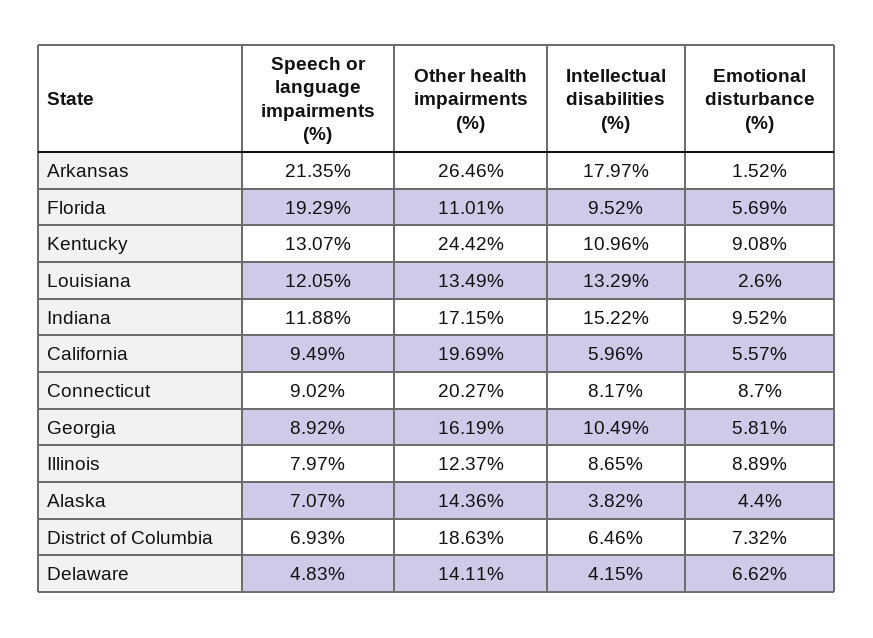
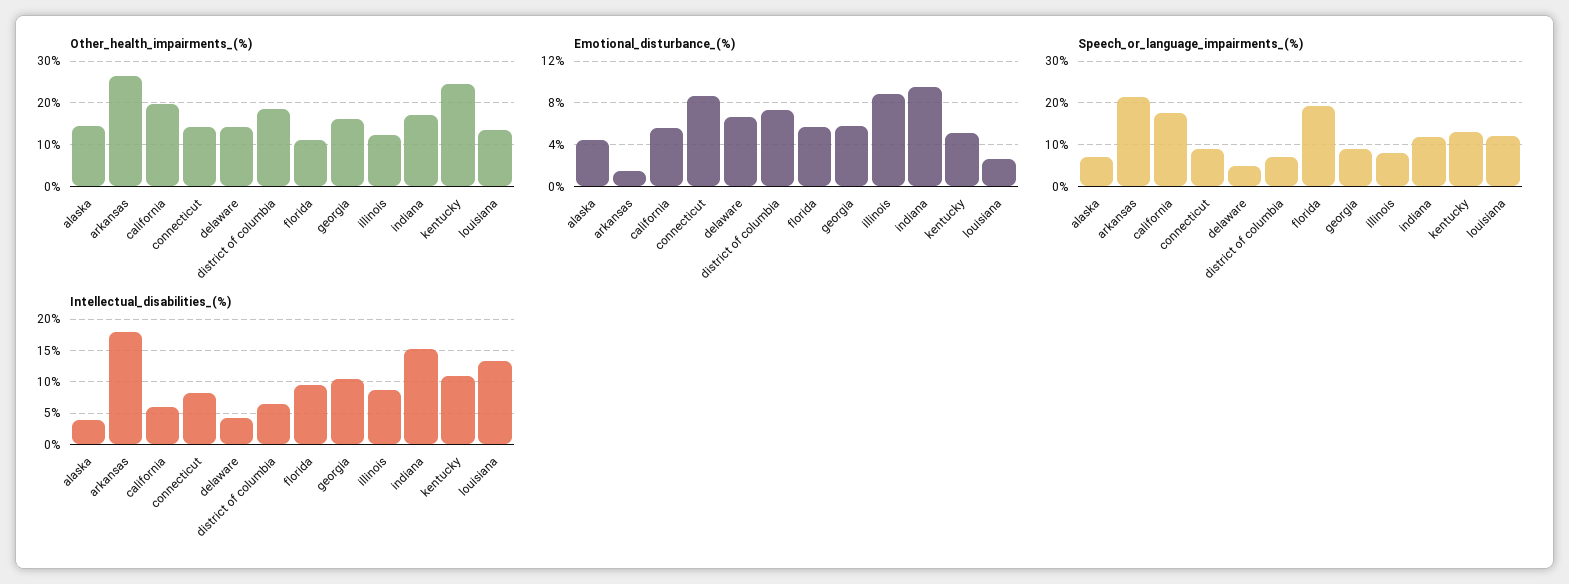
  {
    "Speech or language impairments (%)": {
      "Arkansas": 21.35,
      "Florida": 19.29,
      "Kentucky": 13.07,
      "Louisiana": 12.05,
      "Indiana": 11.88,
-     "California": 9.49,
+     "California": 18,
      "Connecticut": 9.02,
      "Georgia": 8.92,
      "Illinois": 7.97,
      "Alaska": 7.07,
      "District of Columbia": 6.93,
      "Delaware": 4.83
    },
    "Other health impairments (%)": {
      "Arkansas": 26.46,
      "Florida": 11.01,
      "Kentucky": 24.42,
      "Louisiana": 13.49,
      "Indiana": 17.15,
      "California": 19.69,
-     "Connecticut": 20.27,
+     "Connecticut": 14,
      "Georgia": 16.19,
      "Illinois": 12.37,
      "Alaska": 14.36,
      "District of Columbia": 18.63,
      "Delaware": 14.11
    },
    "Intellectual disabilities (%)": {
      "Arkansas": 17.97,
      "Florida": 9.52,
      "Kentucky": 10.96,
      "Louisiana": 13.29,
      "Indiana": 15.22,
      "California": 5.96,
      "Connecticut": 8.17,
      "Georgia": 10.49,
      "Illinois": 8.65,
      "Alaska": 3.82,
      "District of Columbia": 6.46,
      "Delaware": 4.15
    },
    "Emotional disturbance (%)": {
      "Arkansas": 1.52,
      "Florida": 5.69,
-     "Kentucky": 9.08,
+     "Kentucky": 5,
      "Louisiana": 2.6,
      "Indiana": 9.52,
      "California": 5.57,
      "Connecticut": 8.7,
      "Georgia": 5.81,
      "Illinois": 8.89,
      "Alaska": 4.4,
      "District of Columbia": 7.32,
      "Delaware": 6.62
    }
  }

